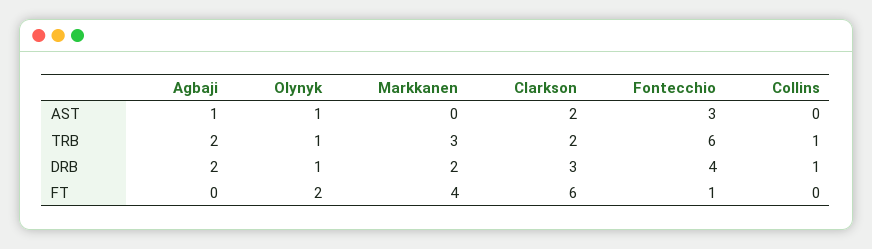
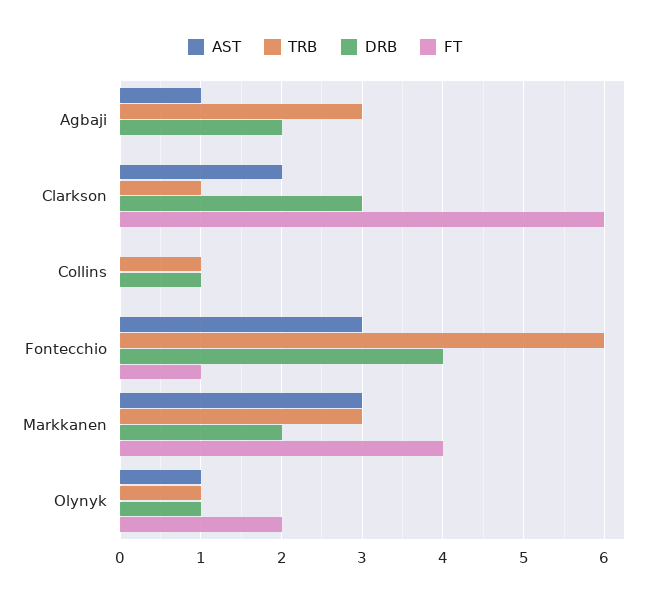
  {
    "AST": {
      "Agbaji": 1,
      "Olynyk": 1,
-     "Markkanen": 0,
+     "Markkanen": 3,
      "Clarkson": 2,
      "Fontecchio": 3,
      "Collins": 0
    },
    "TRB": {
-     "Agbaji": 2,
+     "Agbaji": 3,
      "Olynyk": 1,
      "Markkanen": 3,
-     "Clarkson": 2,
+     "Clarkson": 1,
      "Fontecchio": 6,
      "Collins": 1
    },
    "DRB": {
      "Agbaji": 2,
      "Olynyk": 1,
      "Markkanen": 2,
      "Clarkson": 3,
      "Fontecchio": 4,
      "Collins": 1
    },
    "FT": {
      "Agbaji": 0,
      "Olynyk": 2,
      "Markkanen": 4,
      "Clarkson": 6,
      "Fontecchio": 1,
      "Collins": 0
    }
  }

